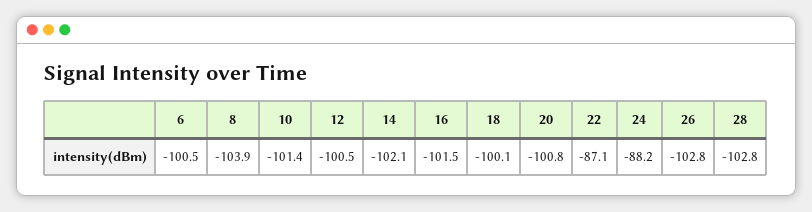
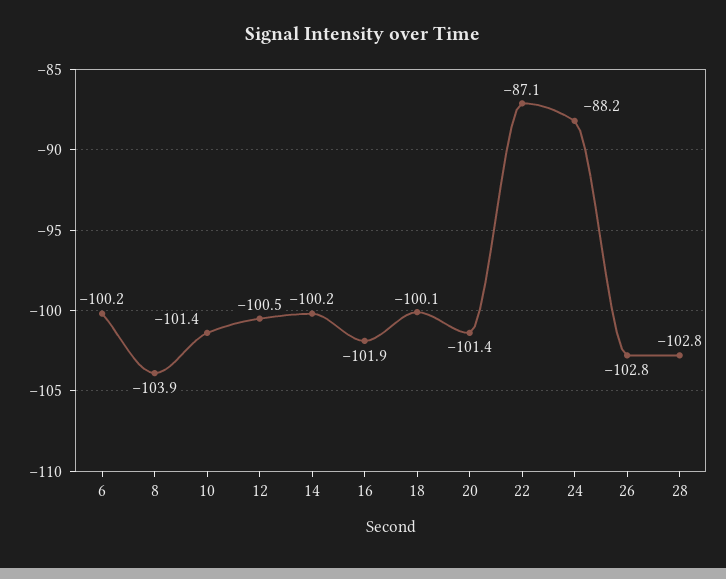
  {
-   "6": -100.5,
+   "6": -100.2,
    "8": -103.9,
    "10": -101.4,
    "12": -100.5,
-   "14": -102.1,
+   "14": -100.2,
-   "16": -101.5,
+   "16": -101.9,
    "18": -100.1,
-   "20": -100.8,
+   "20": -101.4,
    "22": -87.1,
    "24": -88.2,
    "26": -102.8,
    "28": -102.8
  }

